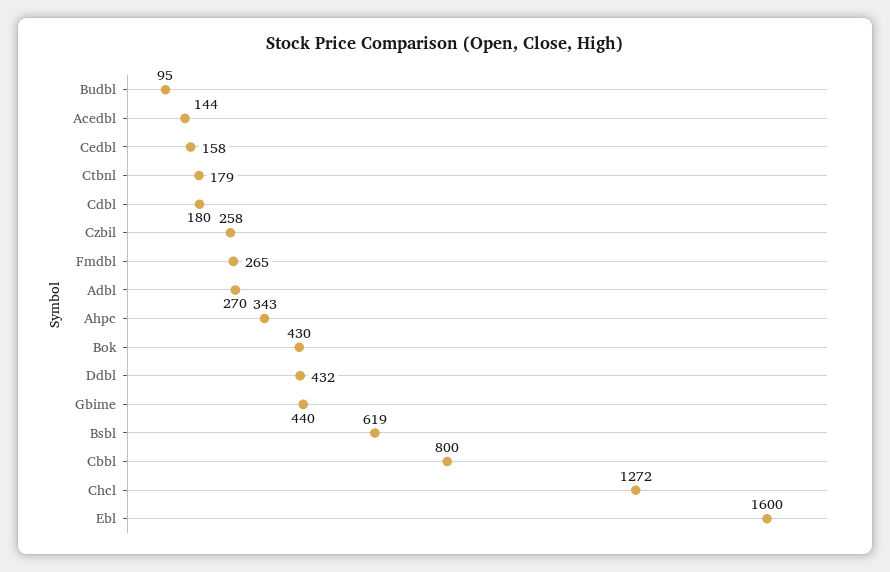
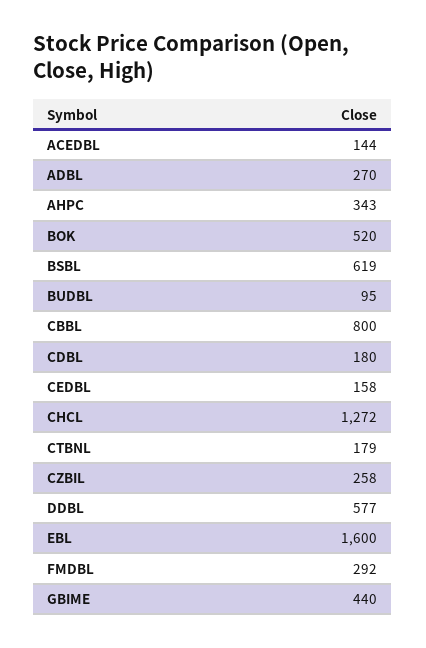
  {
    "Budbl": 95,
    "Acedbl": 144,
    "Cedbl": 158,
    "Ctbnl": 179,
    "Cdbl": 180,
    "Czbil": 258,
-   "Fmdbl": 265,
+   "Fmdbl": 292,
    "Adbl": 270,
    "Ahpc": 343,
-   "Bok": 430,
+   "Bok": 520,
-   "Ddbl": 432,
+   "Ddbl": 577,
    "Gbime": 440,
    "Bsbl": 619,
    "Cbbl": 800,
    "Chcl": 1272,
    "Ebl": 1600
  }

